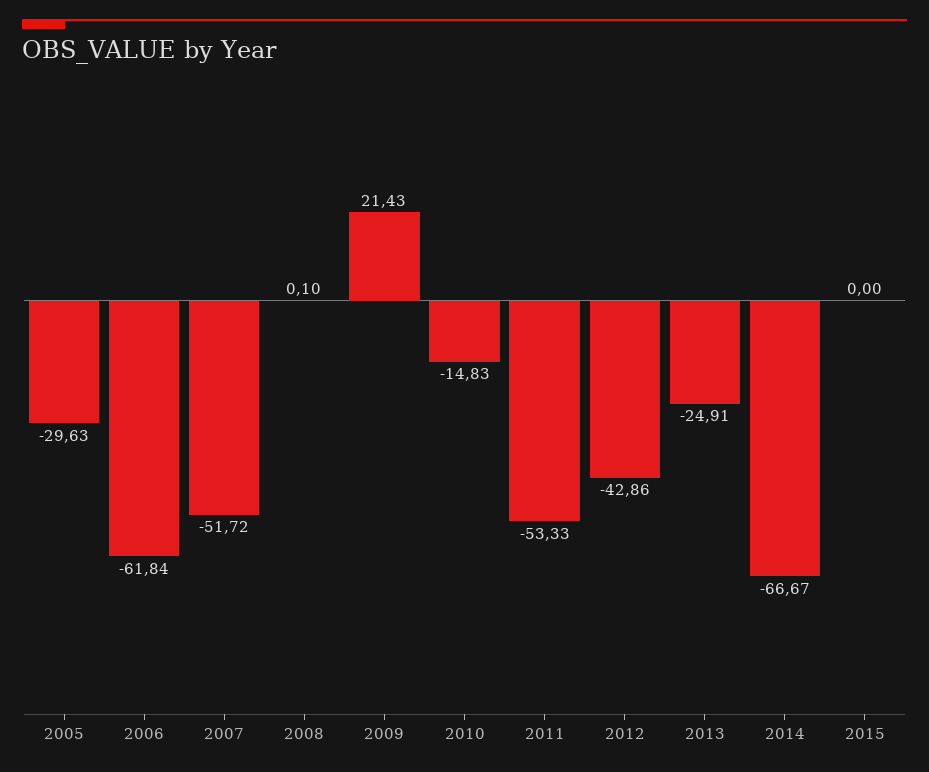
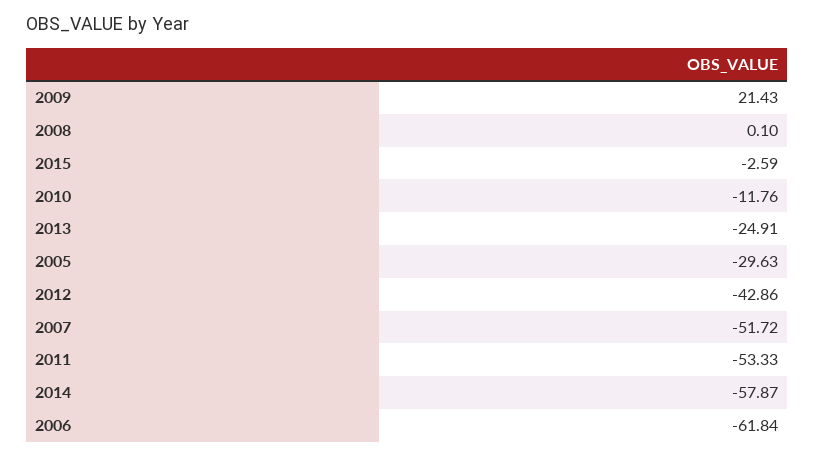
  {
    "2005": -29.63,
    "2006": -61.84,
    "2007": -51.72,
    "2008": 0.1,
    "2009": 21.43,
-   "2010": -14.83,
+   "2010": -11.76,
    "2011": -53.33,
    "2012": -42.86,
    "2013": -24.91,
-   "2014": -66.67,
+   "2014": -57.87,
-   "2015": 0
+   "2015": -2.59
  }

